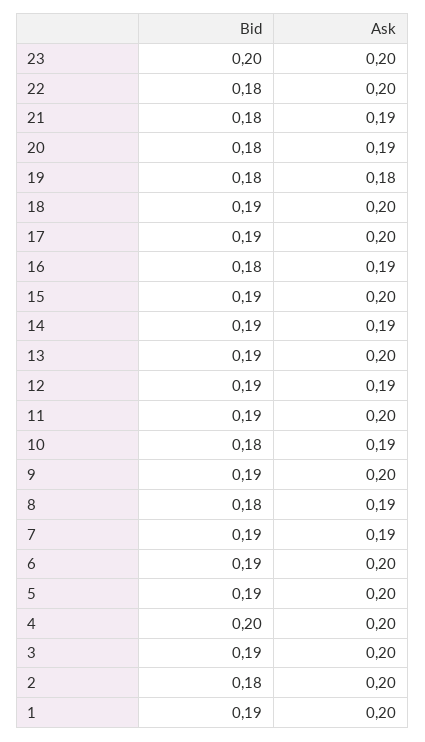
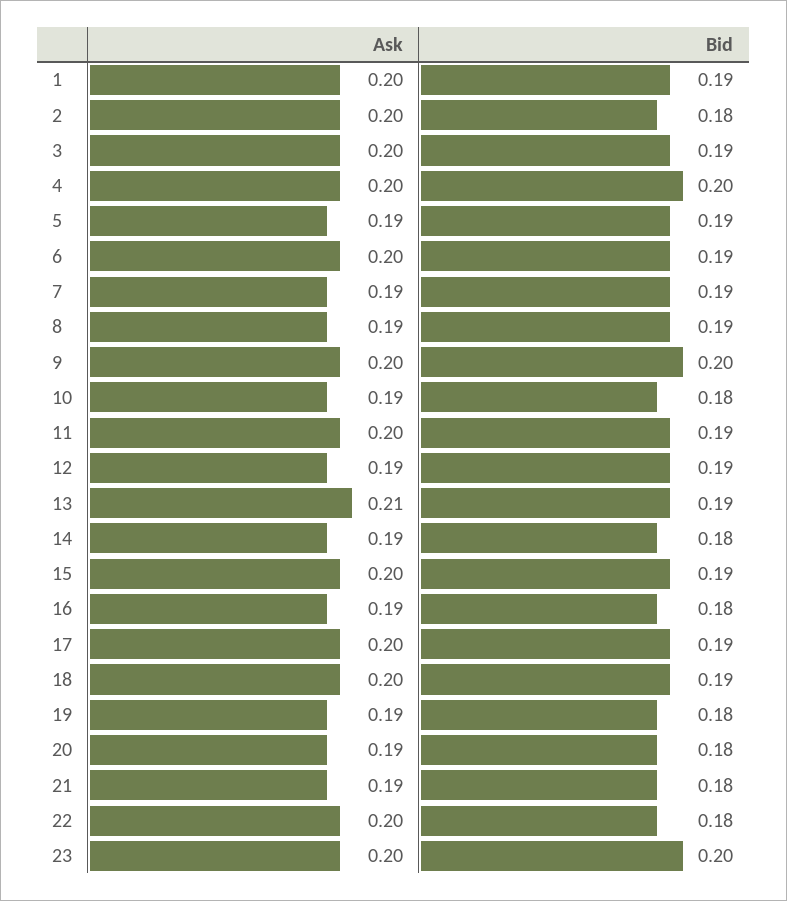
  {
    "Bid": {
      "23": 0.2,
      "22": 0.18,
      "21": 0.18,
      "20": 0.18,
      "19": 0.18,
      "18": 0.19,
      "17": 0.19,
      "16": 0.18,
      "15": 0.19,
-     "14": 0.19,
+     "14": 0.18,
      "13": 0.19,
      "12": 0.19,
      "11": 0.19,
      "10": 0.18,
-     "9": 0.19,
+     "9": 0.2,
-     "8": 0.18,
+     "8": 0.19,
      "7": 0.19,
      "6": 0.19,
      "5": 0.19,
      "4": 0.2,
      "3": 0.19,
      "2": 0.18,
      "1": 0.19
    },
    "Ask": {
      "23": 0.2,
      "22": 0.2,
      "21": 0.19,
      "20": 0.19,
-     "19": 0.18,
+     "19": 0.19,
      "18": 0.2,
      "17": 0.2,
      "16": 0.19,
      "15": 0.2,
      "14": 0.19,
-     "13": 0.2,
+     "13": 0.21,
      "12": 0.19,
      "11": 0.2,
      "10": 0.19,
      "9": 0.2,
      "8": 0.19,
      "7": 0.19,
      "6": 0.2,
-     "5": 0.2,
+     "5": 0.19,
      "4": 0.2,
      "3": 0.2,
      "2": 0.2,
      "1": 0.2
    }
  }

